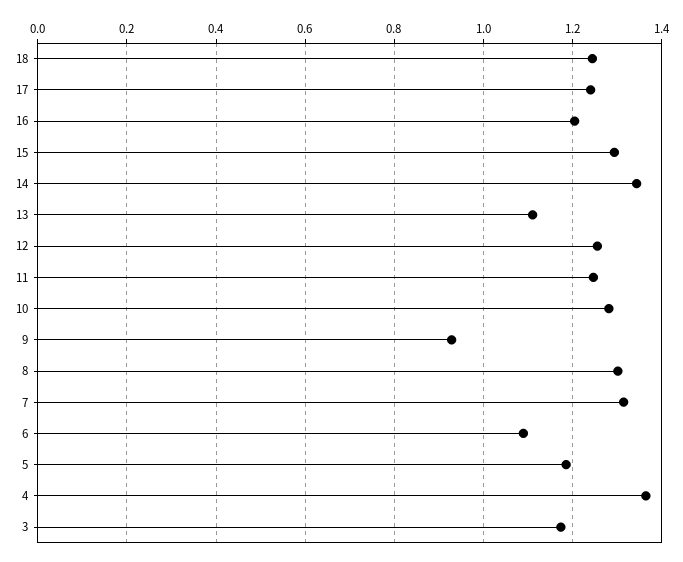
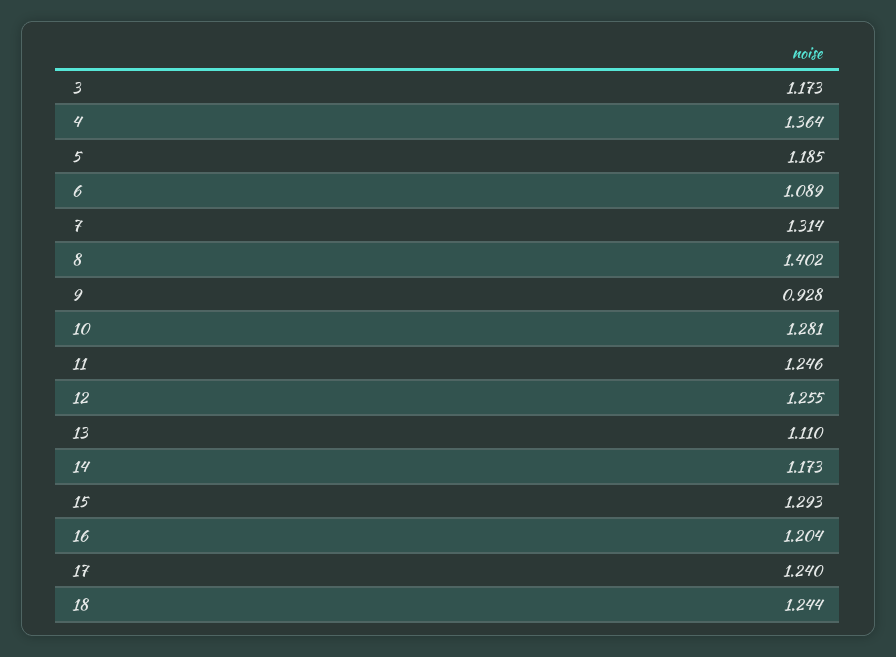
  {
    "18": 1.244,
    "17": 1.24,
    "16": 1.204,
    "15": 1.293,
-   "14": 1.34,
+   "14": 1.173,
    "13": 1.11,
    "12": 1.255,
    "11": 1.246,
    "10": 1.281,
    "9": 0.928,
-   "8": 1.3,
+   "8": 1.402,
    "7": 1.314,
    "6": 1.089,
    "5": 1.185,
    "4": 1.364,
    "3": 1.173
  }

